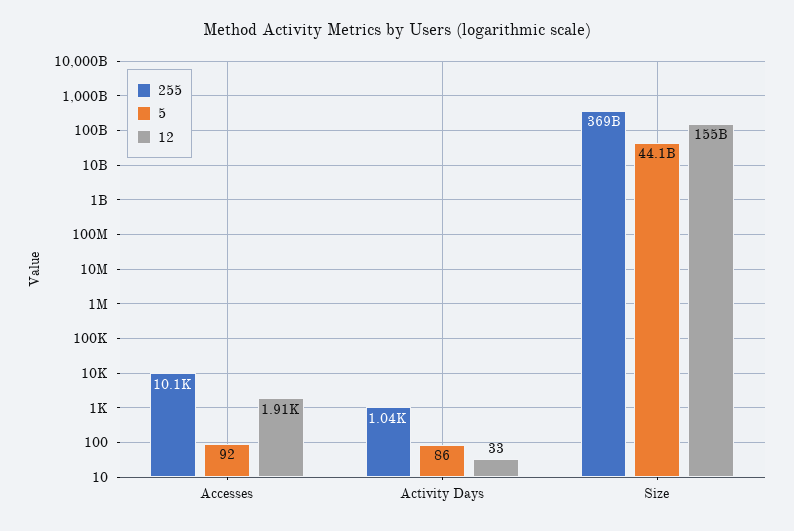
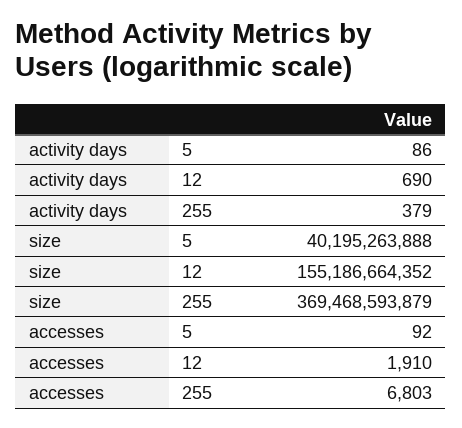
  {
    "255": {
-     "Accesses": 10100,
+     "Accesses": 6803,
-     "Activity Days": 1040,
+     "Activity Days": 379,
      "Size": 369468593879
    },
    "5": {
      "Accesses": 92,
      "Activity Days": 86,
-     "Size": 44100000000
+     "Size": 40195263888
    },
    "12": {
      "Accesses": 1910,
-     "Activity Days": 33,
+     "Activity Days": 690,
      "Size": 155186664352
    }
  }

